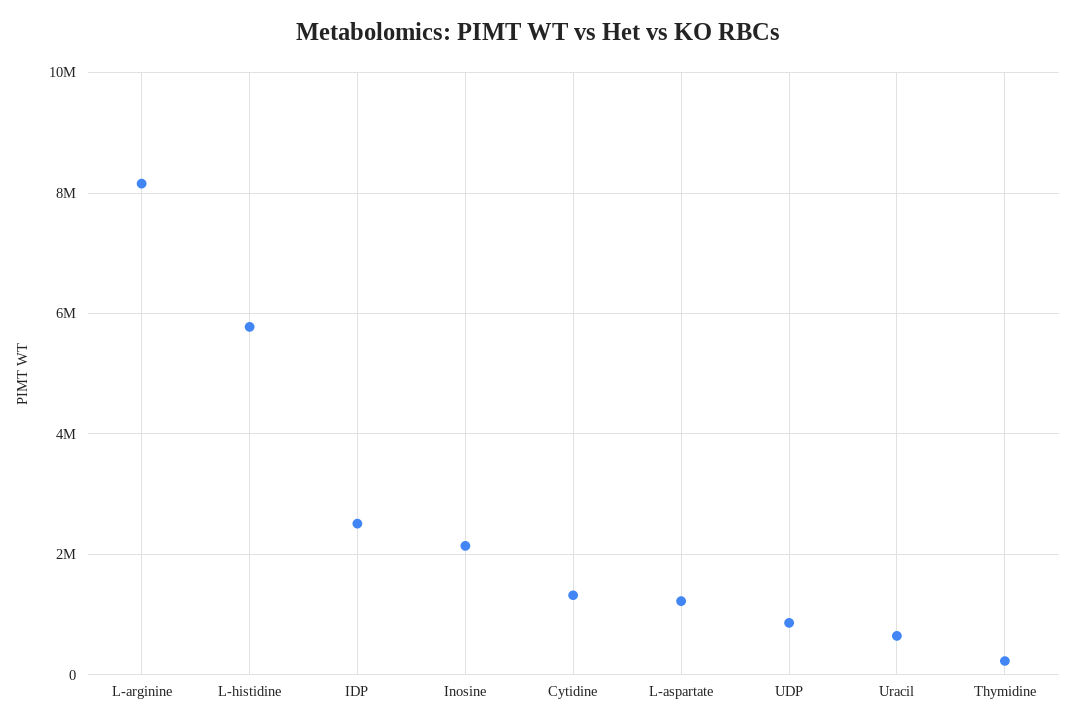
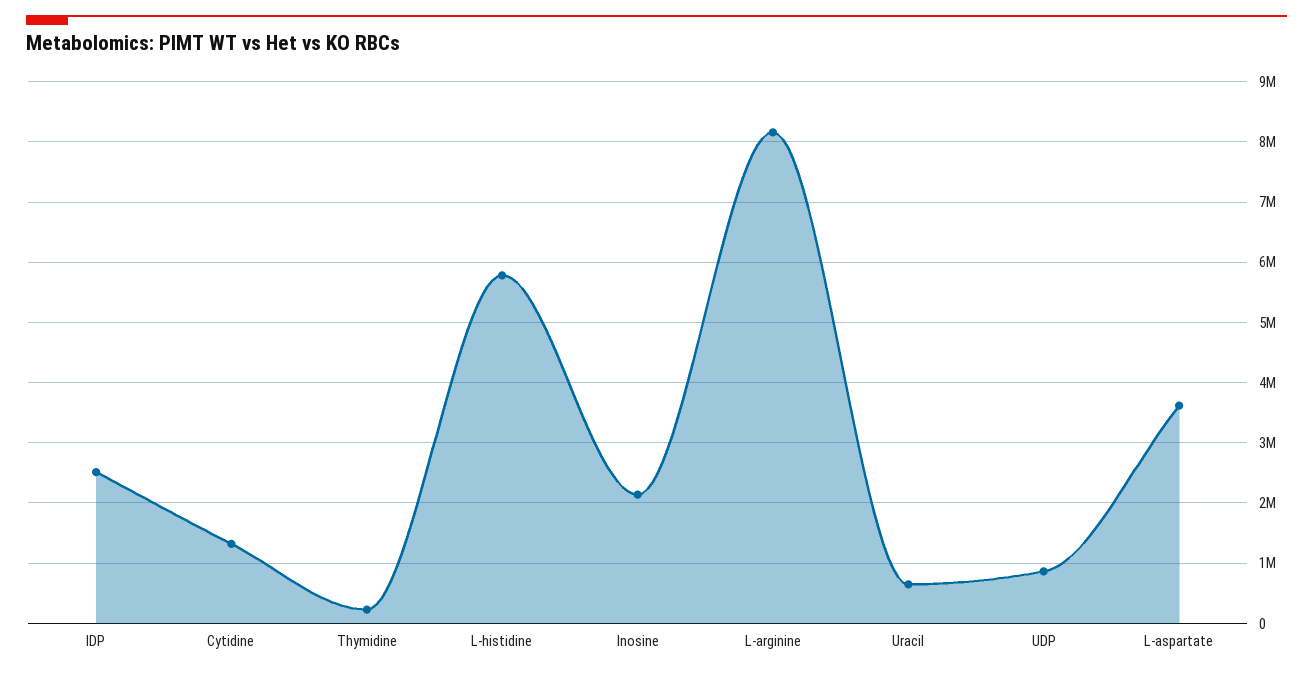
  {
    "L-arginine": 8200000,
    "L-histidine": 5800000,
    "IDP": 2500000,
    "Inosine": 2100000,
    "Cytidine": 1300000,
-   "L-aspartate": 1200000,
+   "L-aspartate": 3600000,
    "UDP": 900000,
    "Uracil": 600000,
    "Thymidine": 200000
  }

